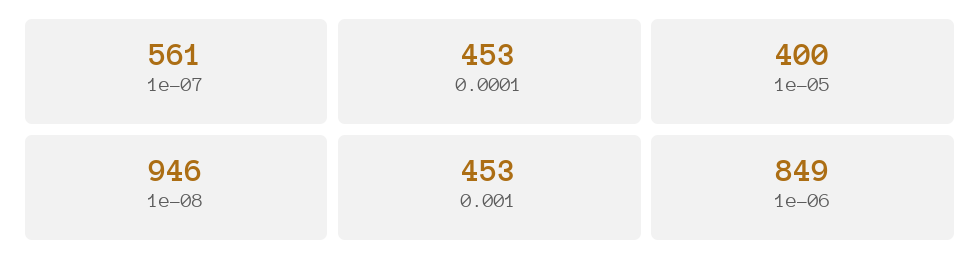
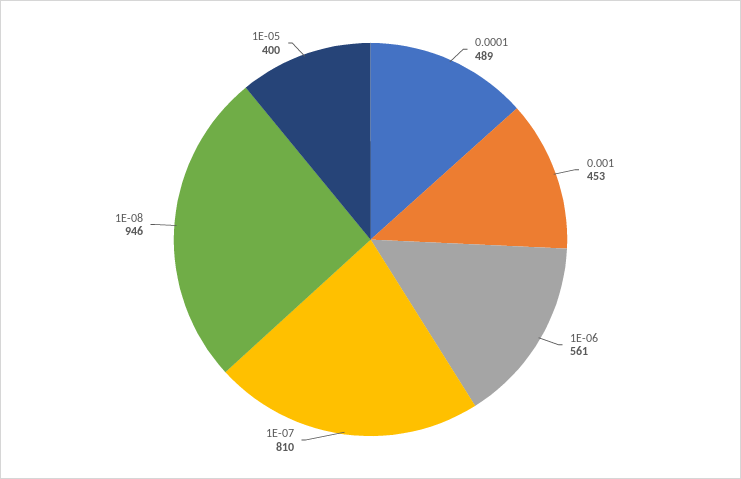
  {
-   "1e-07": 561,
+   "1e-07": 810,
-   "0.0001": 453,
+   "0.0001": 489,
    "1e-05": 400,
    "1e-08": 946,
    "0.001": 453,
-   "1e-06": 849
+   "1e-06": 561
  }

